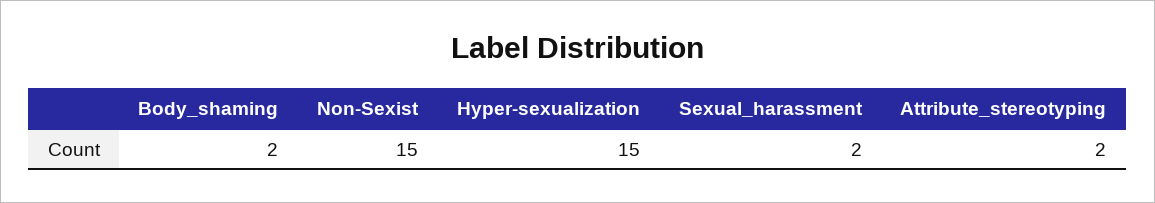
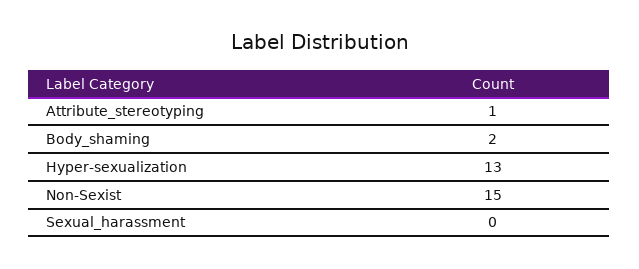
  {
    "Body_shaming": 2,
    "Non-Sexist": 15,
-   "Hyper-sexualization": 15,
+   "Hyper-sexualization": 13,
-   "Sexual_harassment": 2,
+   "Sexual_harassment": 0,
-   "Attribute_stereotyping": 2
+   "Attribute_stereotyping": 1
  }

